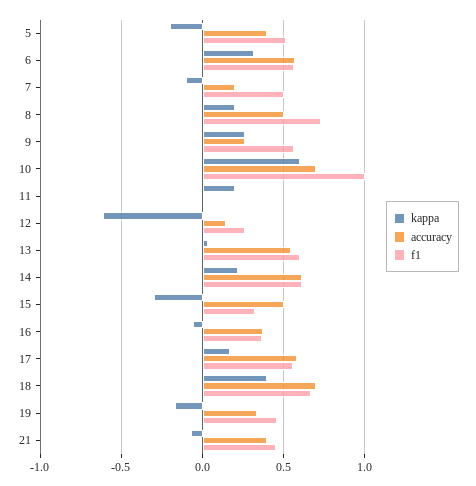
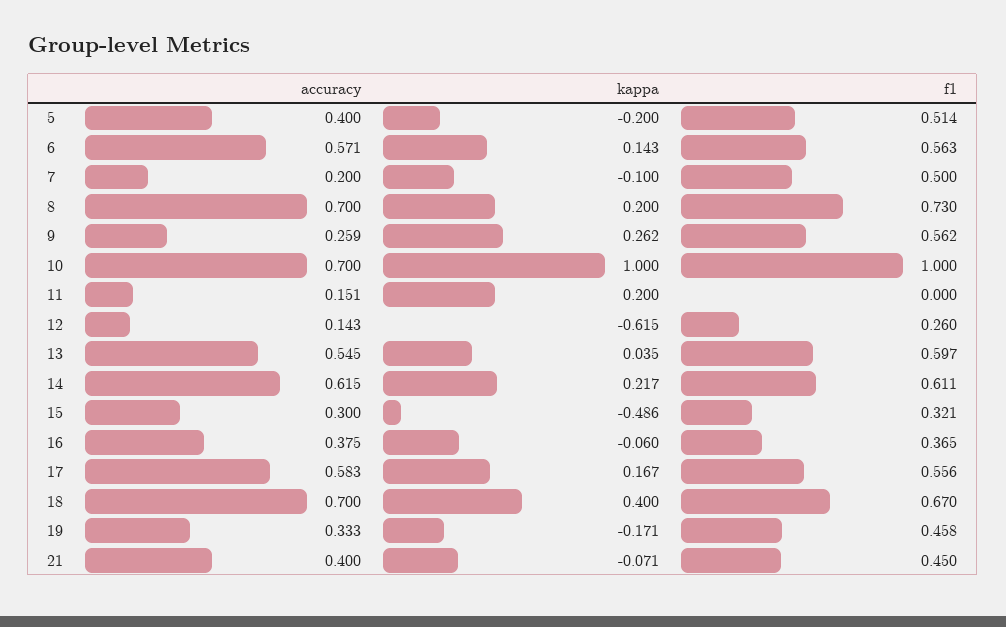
  {
    "kappa": {
      "5": -0.2,
-     "6": 0.3,
+     "6": 0.143,
      "7": -0.1,
      "8": 0.2,
      "9": 0.262,
-     "10": 0.6,
+     "10": 1,
      "11": 0.2,
      "12": -0.615,
      "13": 0.035,
      "14": 0.217,
-     "15": -0.3,
+     "15": -0.486,
      "16": -0.06,
      "17": 0.167,
      "18": 0.4,
      "19": -0.171,
      "21": -0.071
    },
    "accuracy": {
      "5": 0.4,
      "6": 0.571,
      "7": 0.2,
-     "8": 0.5,
+     "8": 0.7,
      "9": 0.259,
      "10": 0.7,
-     "11": 0,
+     "11": 0.151,
      "12": 0.143,
      "13": 0.545,
      "14": 0.615,
-     "15": 0.5,
+     "15": 0.3,
      "16": 0.375,
      "17": 0.583,
      "18": 0.7,
      "19": 0.333,
      "21": 0.4
    },
    "f1": {
      "5": 0.514,
      "6": 0.563,
      "7": 0.5,
      "8": 0.73,
      "9": 0.562,
      "10": 1,
      "11": 0,
      "12": 0.26,
      "13": 0.597,
      "14": 0.611,
      "15": 0.321,
      "16": 0.365,
      "17": 0.556,
      "18": 0.67,
      "19": 0.458,
      "21": 0.45
    }
  }

